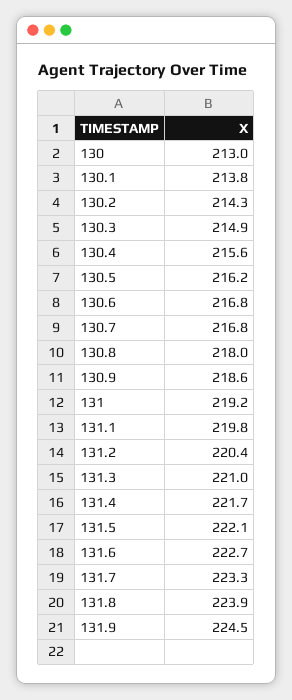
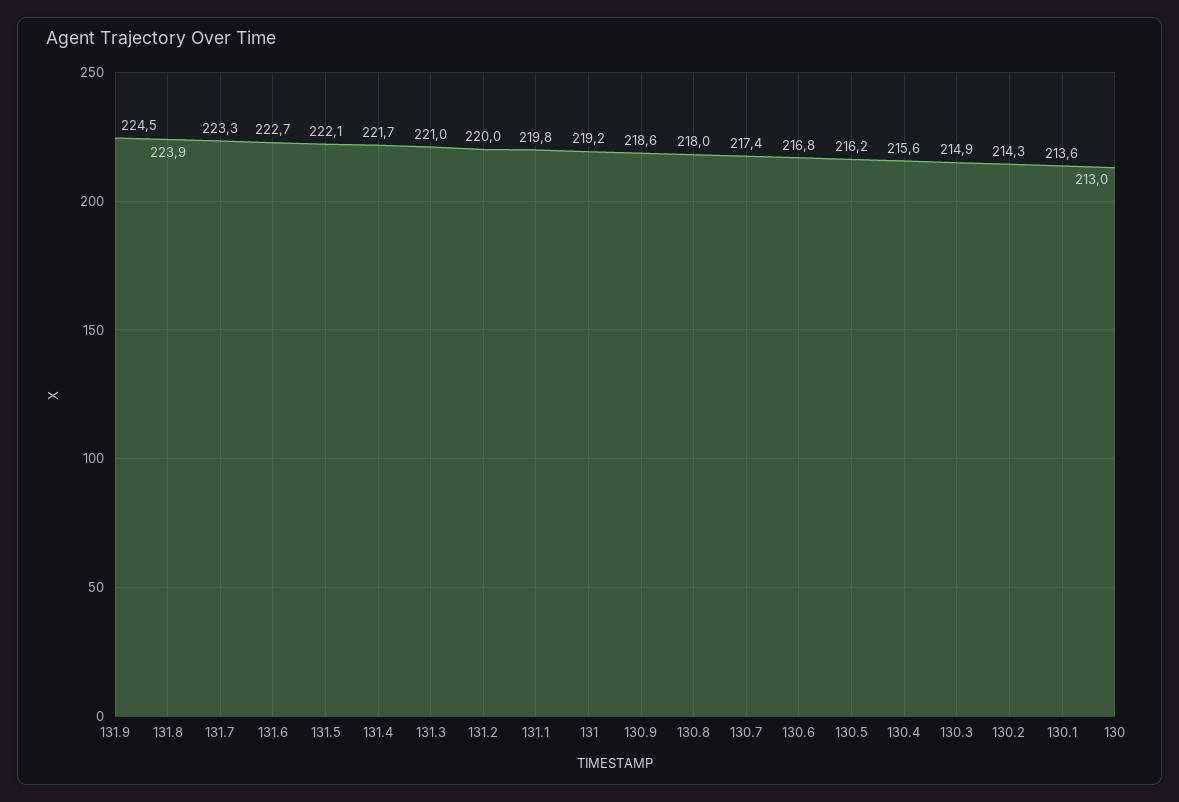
  {
    "130": 213,
-   "130.1": 213.8,
+   "130.1": 213.6,
    "130.2": 214.3,
    "130.3": 214.9,
    "130.4": 215.6,
    "130.5": 216.2,
    "130.6": 216.8,
-   "130.7": 216.8,
+   "130.7": 217.4,
    "130.8": 218,
    "130.9": 218.6,
    "131": 219.2,
    "131.1": 219.8,
-   "131.2": 220.4,
+   "131.2": 220,
    "131.3": 221,
    "131.4": 221.7,
    "131.5": 222.1,
    "131.6": 222.7,
    "131.7": 223.3,
    "131.8": 223.9,
    "131.9": 224.5
  }

